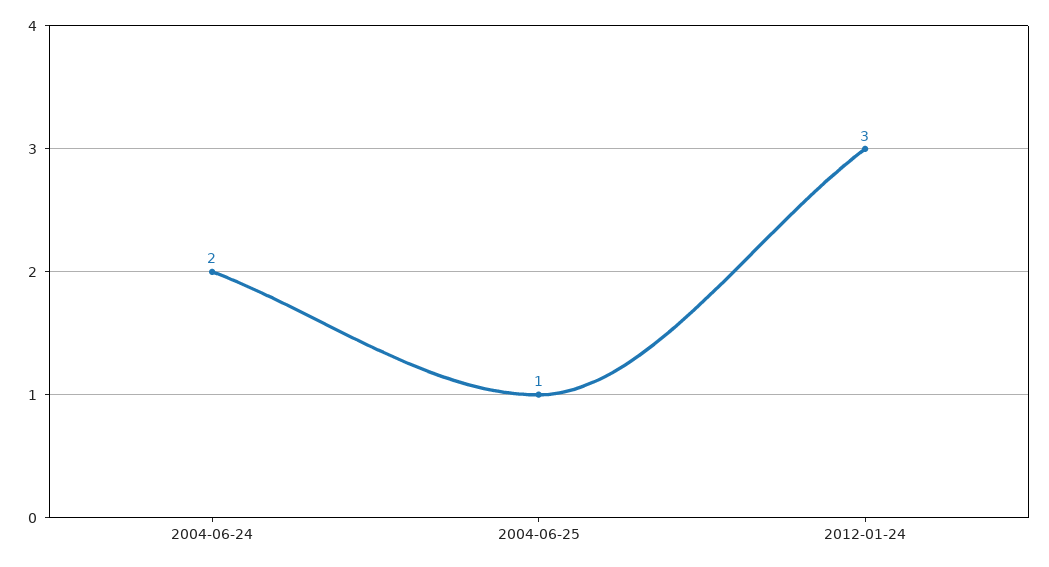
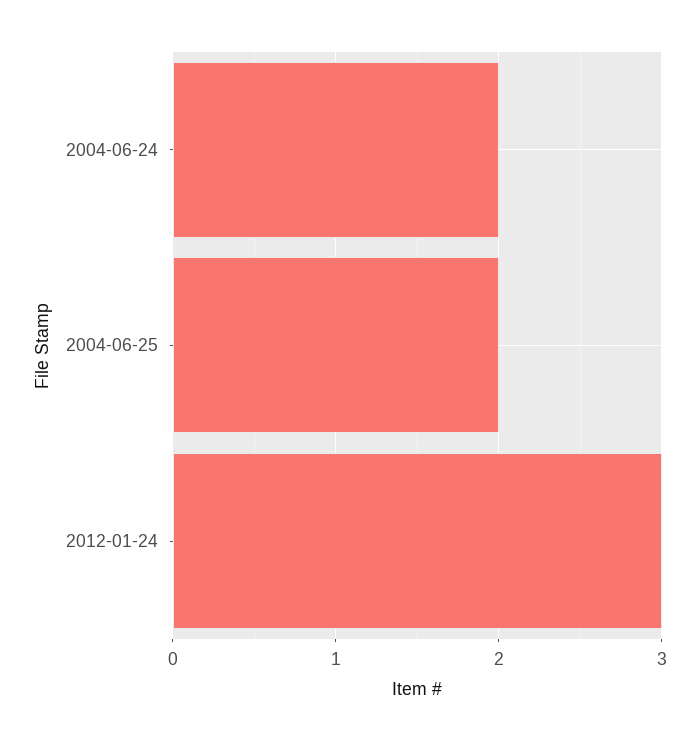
  {
    "2004-06-24": 2,
-   "2004-06-25": 1,
+   "2004-06-25": 2,
    "2012-01-24": 3
  }

